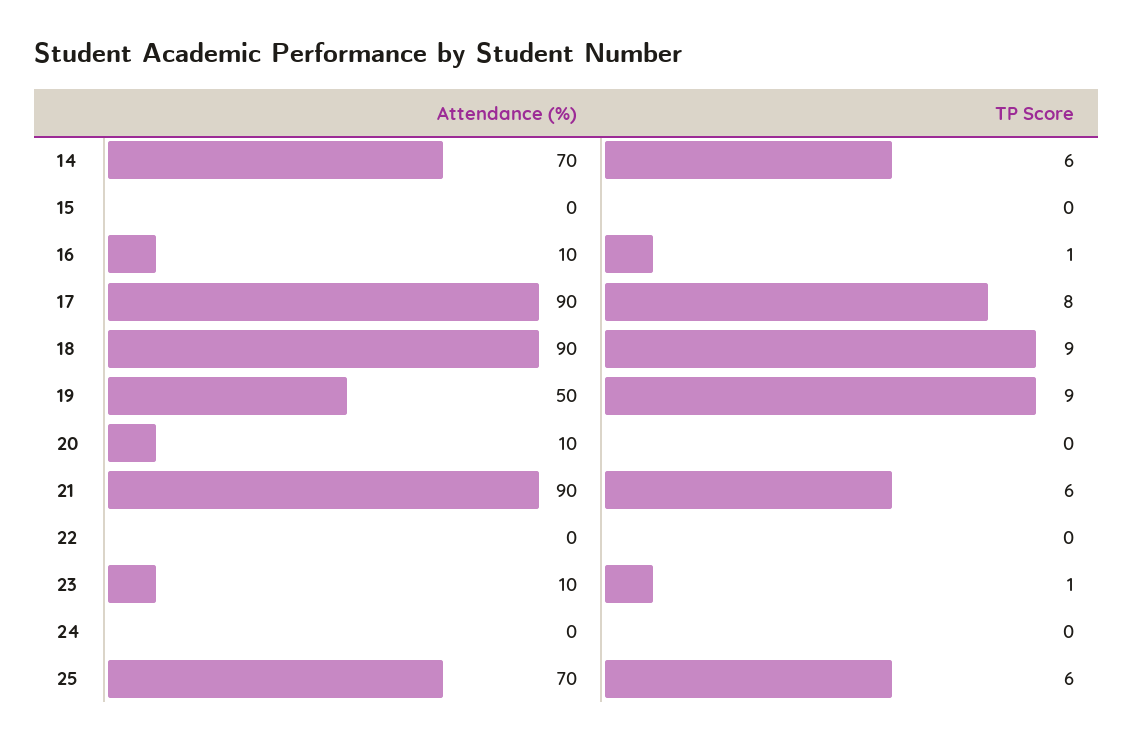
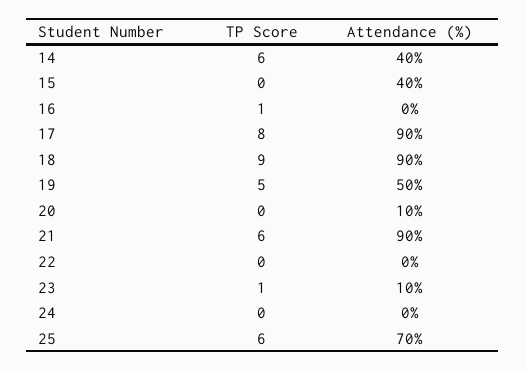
  {
    "Attendance (%)": {
-     "14": 70,
+     "14": 40,
-     "15": 0,
+     "15": 40,
-     "16": 10,
+     "16": 0,
      "17": 90,
      "18": 90,
      "19": 50,
      "20": 10,
      "21": 90,
      "22": 0,
      "23": 10,
      "24": 0,
      "25": 70
    },
    "TP Score": {
      "14": 6,
      "15": 0,
      "16": 1,
      "17": 8,
      "18": 9,
-     "19": 9,
+     "19": 5,
      "20": 0,
      "21": 6,
      "22": 0,
      "23": 1,
      "24": 0,
      "25": 6
    }
  }

